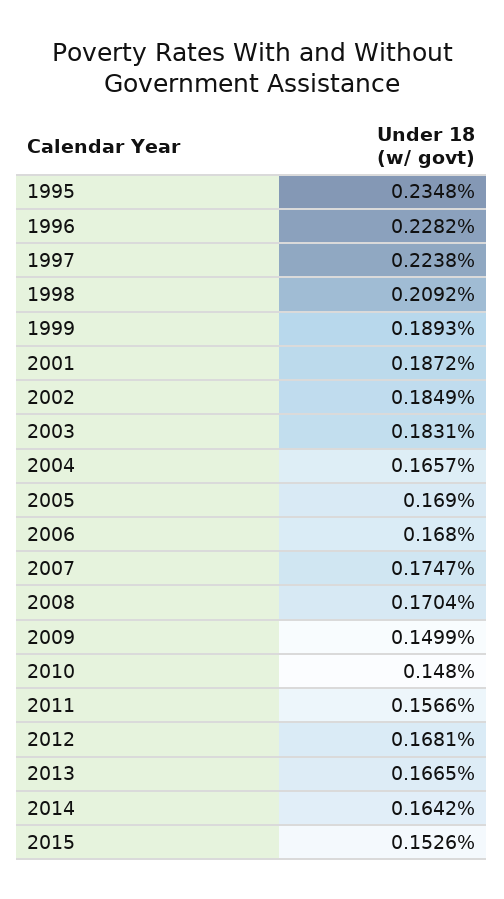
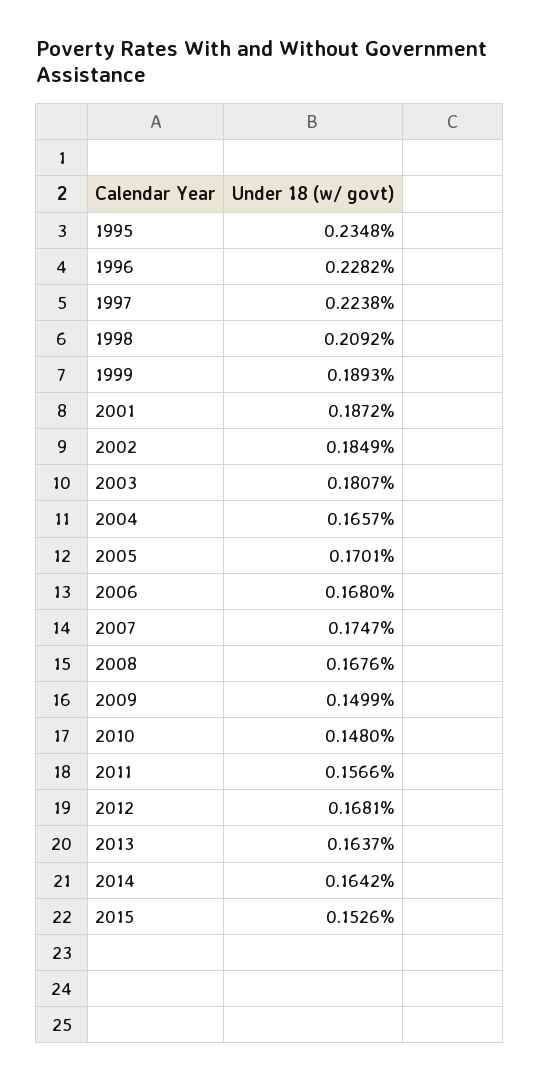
  {
    "1995": 0.2348,
    "1996": 0.2282,
    "1997": 0.2238,
    "1998": 0.2092,
    "1999": 0.1893,
    "2001": 0.1872,
    "2002": 0.1849,
-   "2003": 0.1831,
+   "2003": 0.1807,
    "2004": 0.1657,
-   "2005": 0.169,
+   "2005": 0.1701,
    "2006": 0.168,
    "2007": 0.1747,
-   "2008": 0.1704,
+   "2008": 0.1676,
    "2009": 0.1499,
    "2010": 0.148,
    "2011": 0.1566,
    "2012": 0.1681,
-   "2013": 0.1665,
+   "2013": 0.1637,
    "2014": 0.1642,
    "2015": 0.1526
  }

